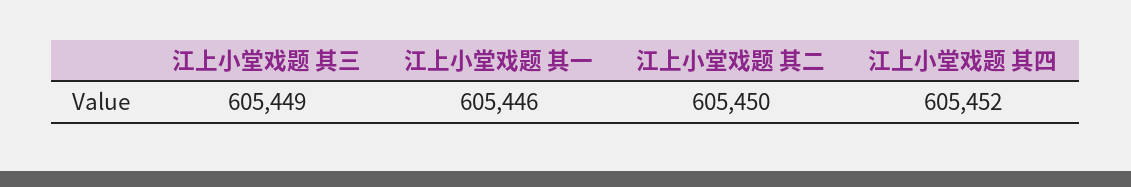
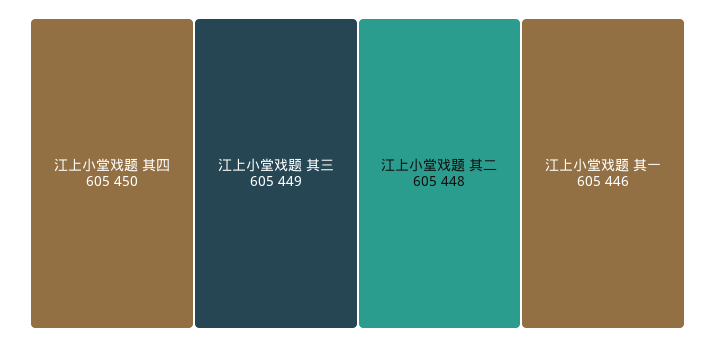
  {
    "江上小堂戏题 其三": 605449,
    "江上小堂戏题 其一": 605446,
-   "江上小堂戏题 其二": 605450,
+   "江上小堂戏题 其二": 605448,
-   "江上小堂戏题 其四": 605452
+   "江上小堂戏题 其四": 605450
  }

